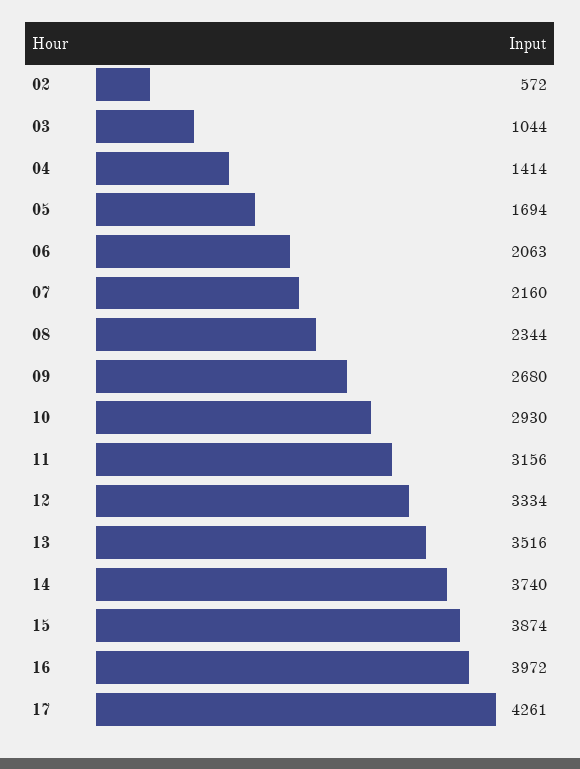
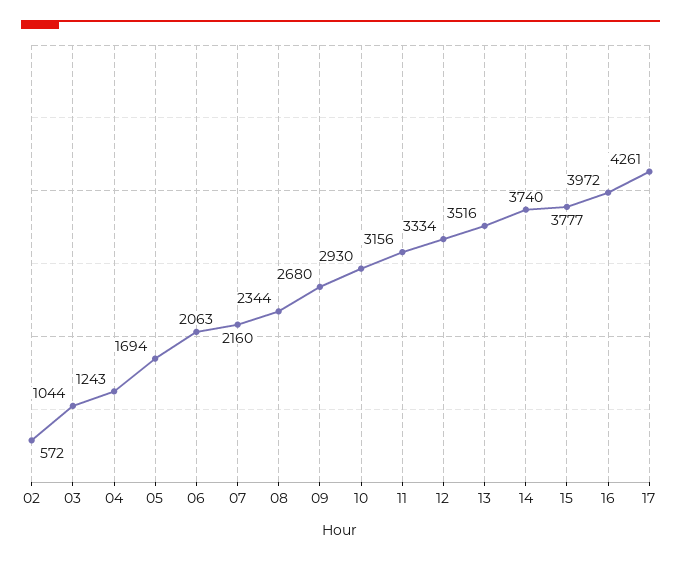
  {
    "02": 572,
    "03": 1044,
-   "04": 1414,
+   "04": 1243,
    "05": 1694,
    "06": 2063,
    "07": 2160,
    "08": 2344,
    "09": 2680,
    "10": 2930,
    "11": 3156,
    "12": 3334,
    "13": 3516,
    "14": 3740,
-   "15": 3874,
+   "15": 3777,
    "16": 3972,
    "17": 4261
  }

